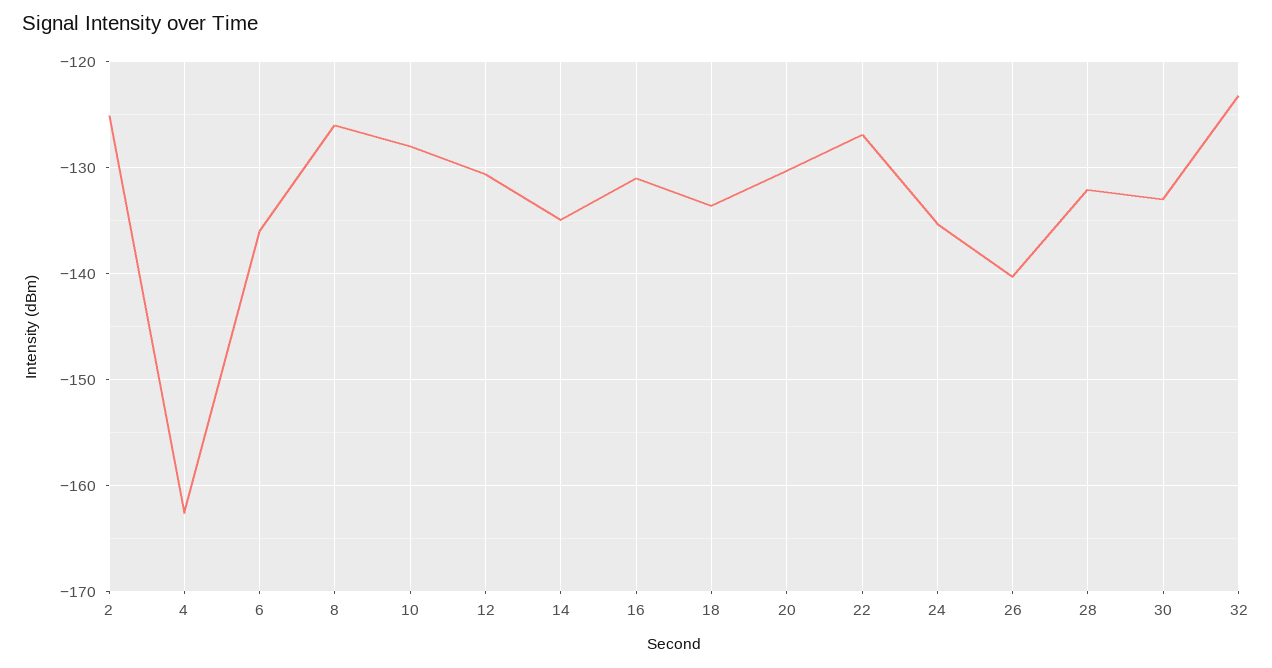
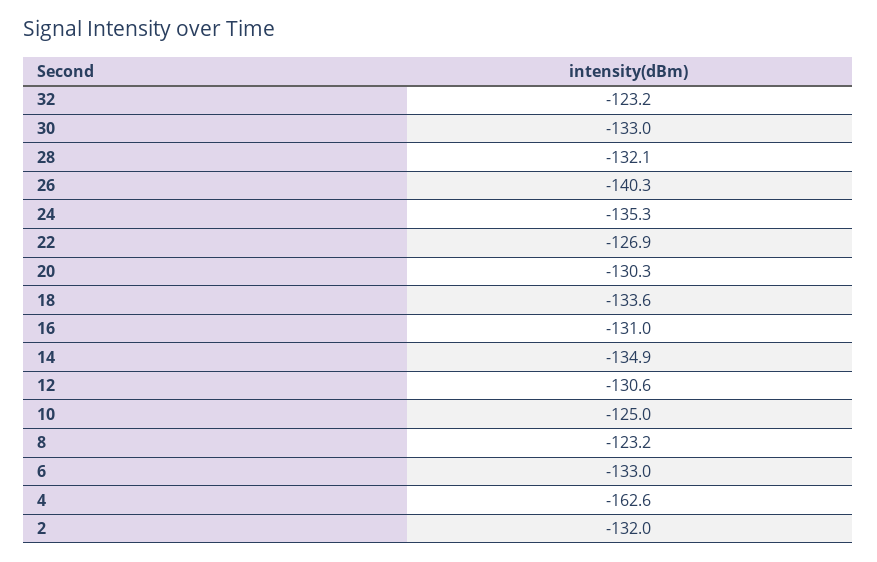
  {
-   "2": -125,
+   "2": -132,
    "4": -162.6,
-   "6": -136,
+   "6": -133,
-   "8": -126,
+   "8": -123.2,
-   "10": -128,
+   "10": -125,
    "12": -130.6,
    "14": -134.9,
    "16": -131,
    "18": -133.6,
    "20": -130.3,
    "22": -126.9,
    "24": -135.3,
    "26": -140.3,
    "28": -132.1,
    "30": -133,
    "32": -123.2
  }

